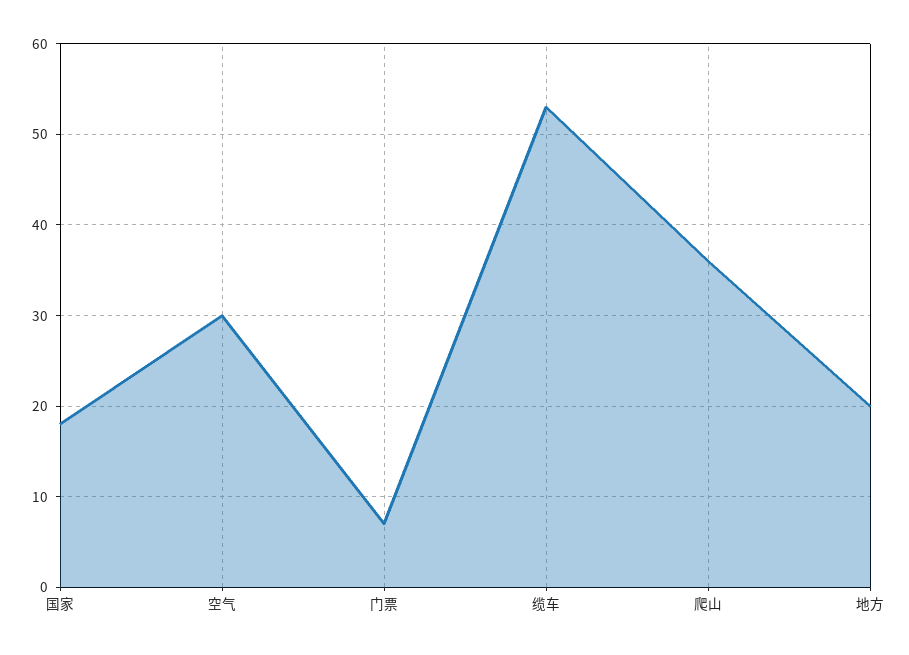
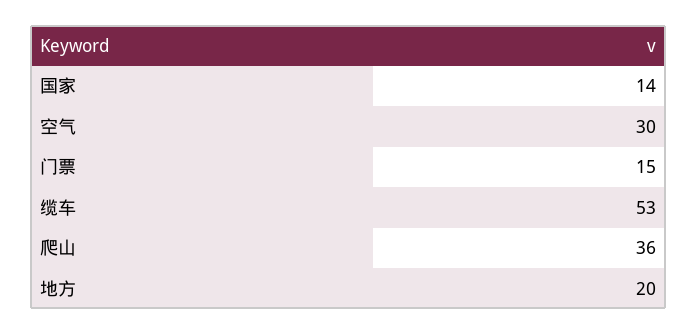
  {
-   "国家": 18,
+   "国家": 14,
    "空气": 30,
-   "门票": 7,
+   "门票": 15,
    "缆车": 53,
    "爬山": 36,
    "地方": 20
  }

